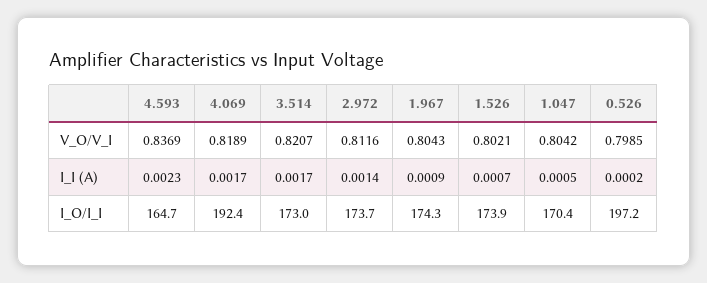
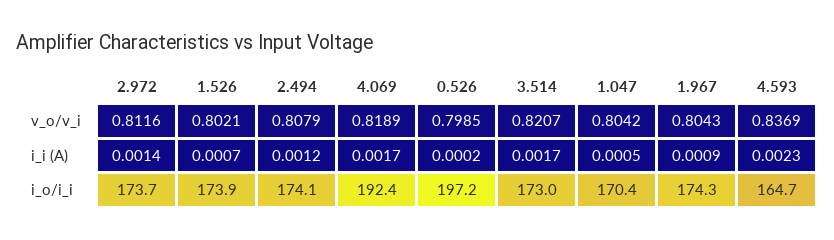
  {
    "4.593": {
      "V_O/V_I": 0.8369,
      "I_I (A)": 0.0023,
      "I_O/I_I": 164.7
    },
    "4.069": {
      "V_O/V_I": 0.8189,
      "I_I (A)": 0.0017,
      "I_O/I_I": 192.4
    },
    "3.514": {
      "V_O/V_I": 0.8207,
      "I_I (A)": 0.0017,
      "I_O/I_I": 173
    },
    "2.972": {
      "V_O/V_I": 0.8116,
      "I_I (A)": 0.0014,
      "I_O/I_I": 173.7
    },
    "1.967": {
      "V_O/V_I": 0.8043,
      "I_I (A)": 0.0009,
      "I_O/I_I": 174.3
    },
    "1.526": {
      "V_O/V_I": 0.8021,
      "I_I (A)": 0.0007,
      "I_O/I_I": 173.9
    },
    "1.047": {
      "V_O/V_I": 0.8042,
      "I_I (A)": 0.0005,
      "I_O/I_I": 170.4
    },
    "0.526": {
      "V_O/V_I": 0.7985,
      "I_I (A)": 0.0002,
      "I_O/I_I": 197.2
-   }
+   },
+   "2.494": {
+     "V_O/V_I": 0.8079,
+     "I_I (A)": 0.0012,
+     "I_O/I_I": 174.1
+   }
  }

